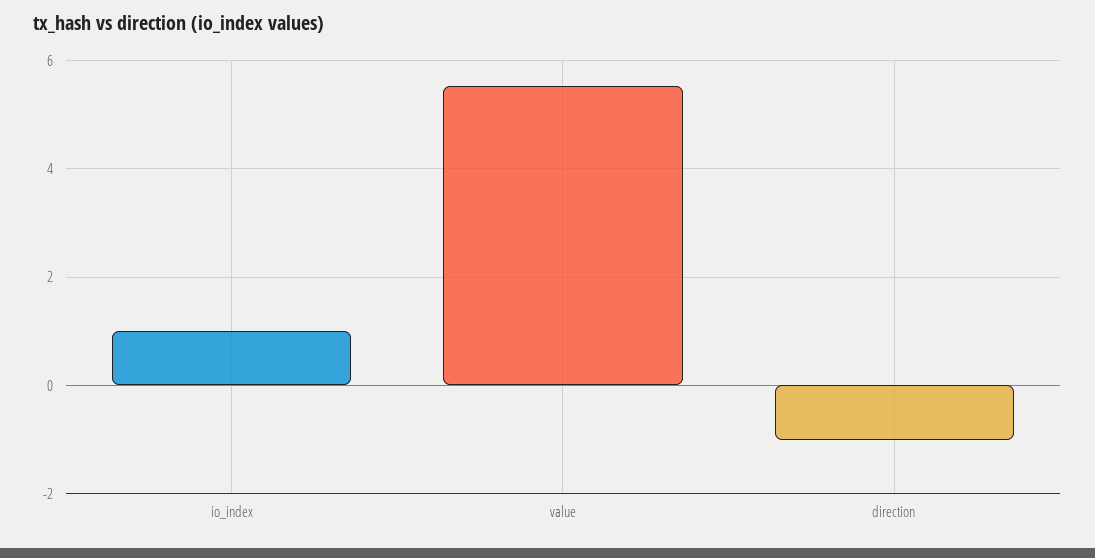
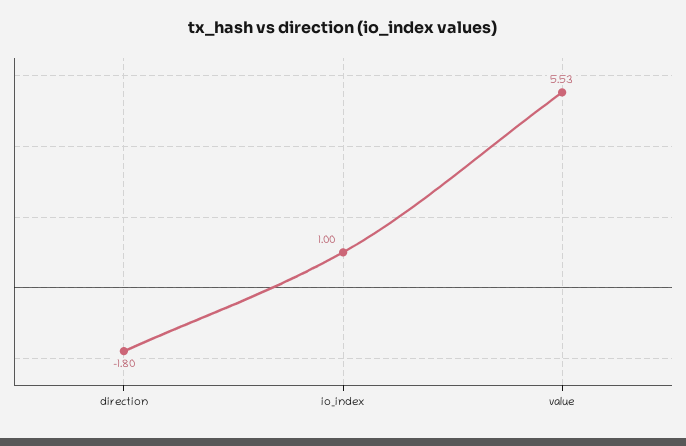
  {
    "io_index": 1,
    "value": 5.53,
-   "direction": -1
+   "direction": -1.8
  }

